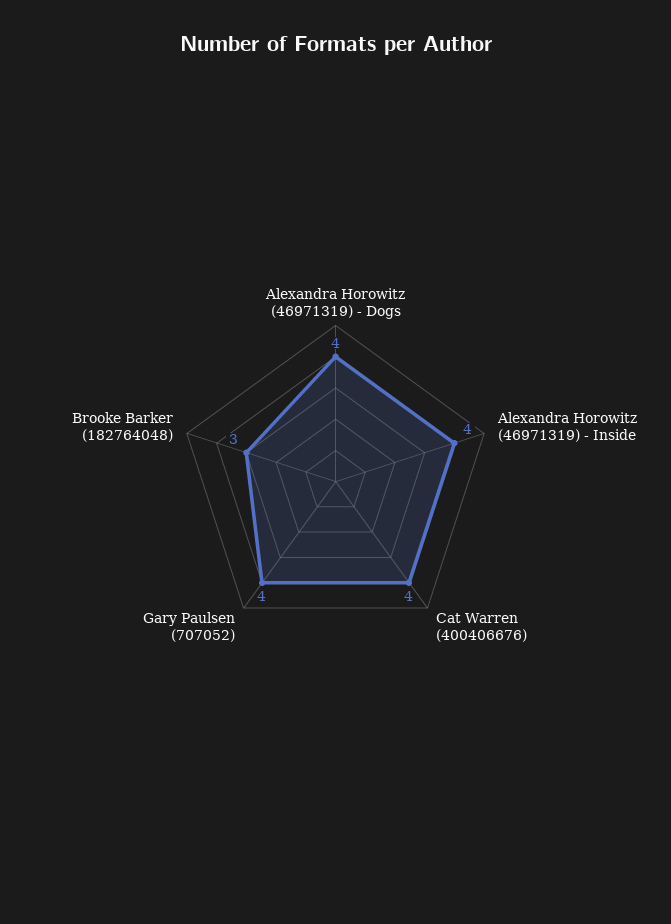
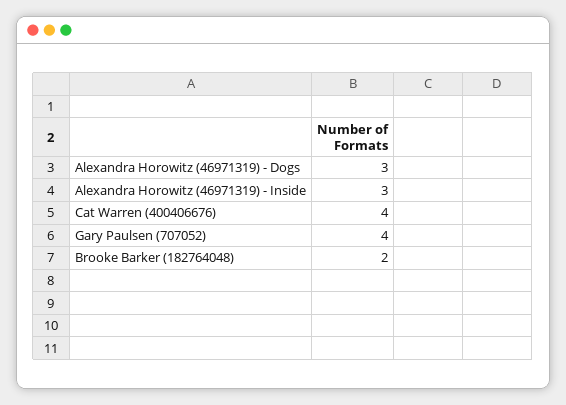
  {
-   "Alexandra Horowitz (46971319) - Dogs": 4,
+   "Alexandra Horowitz (46971319) - Dogs": 3,
-   "Alexandra Horowitz (46971319) - Inside": 4,
+   "Alexandra Horowitz (46971319) - Inside": 3,
    "Cat Warren (400406676)": 4,
    "Gary Paulsen (707052)": 4,
-   "Brooke Barker (182764048)": 3
+   "Brooke Barker (182764048)": 2
  }

